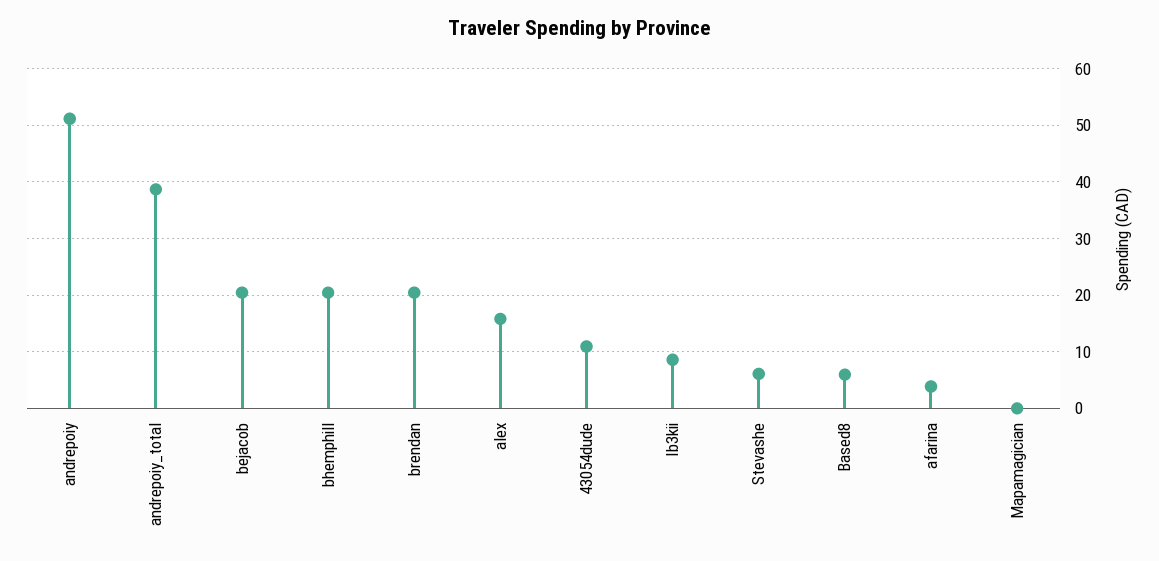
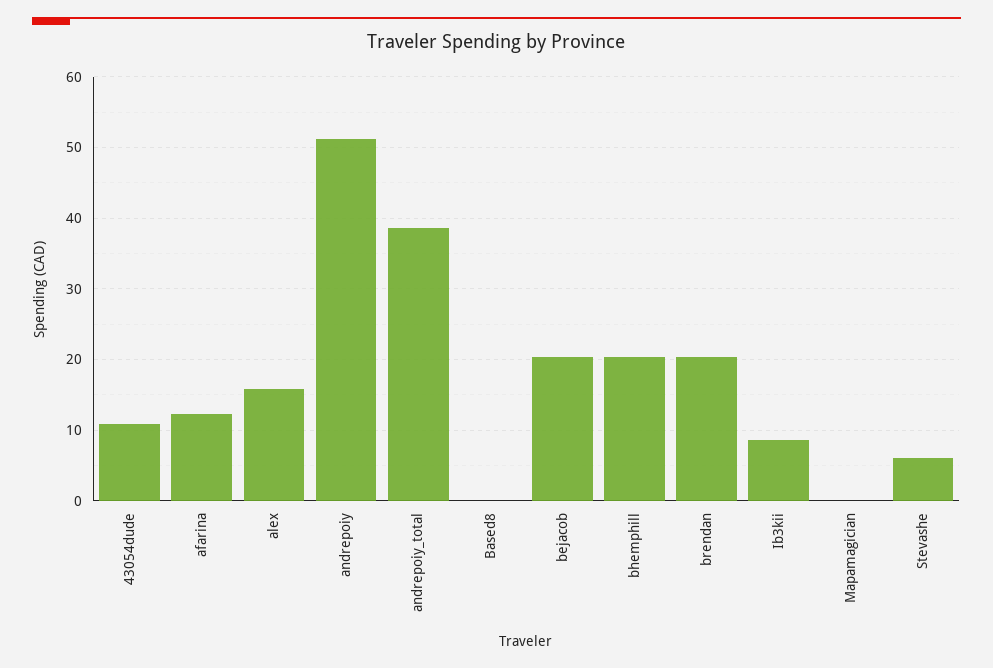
  {
    "andrepoiy": 51,
    "andrepoiy_total": 39,
    "bejacob": 20,
    "bhemphill": 20,
    "brendan": 20,
    "alex": 16,
    "43054dude": 11,
    "Ib3kii": 9,
    "Stevashe": 6,
-   "Based8": 6,
+   "Based8": 0,
-   "afarina": 4,
+   "afarina": 12,
    "Mapamagician": 0
  }

